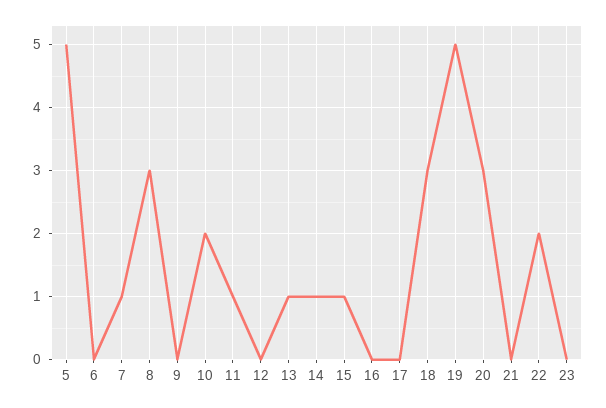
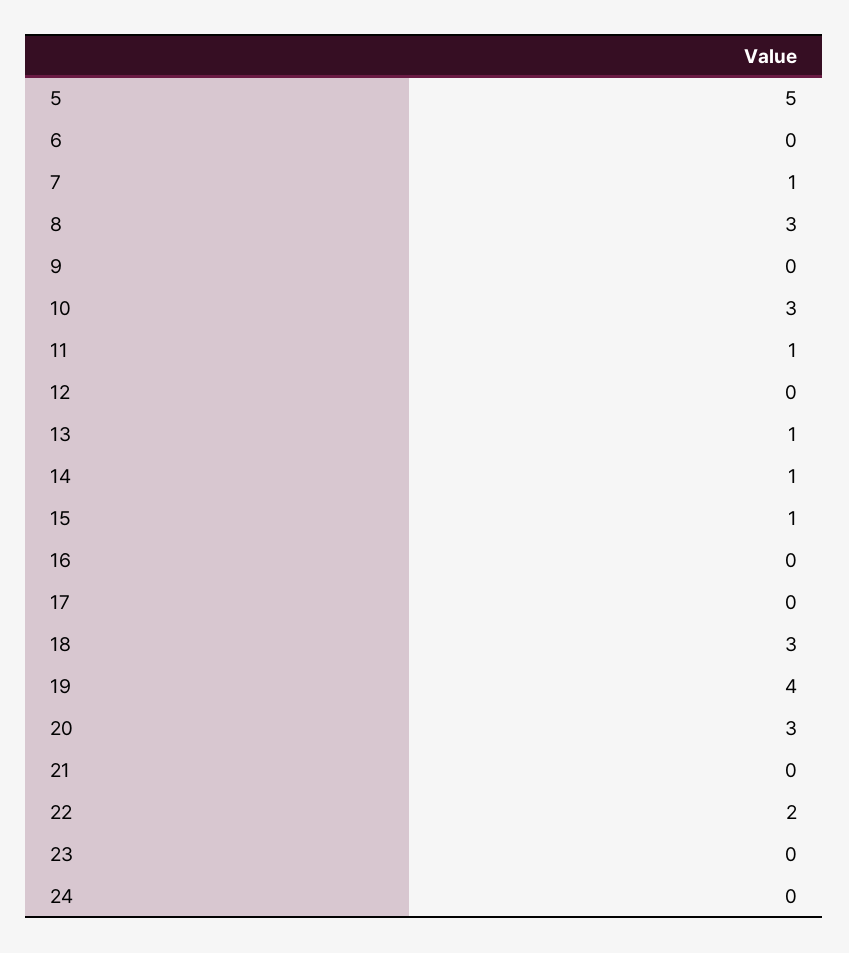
  {
    "5": 5,
    "6": 0,
    "7": 1,
    "8": 3,
    "9": 0,
-   "10": 2,
+   "10": 3,
    "11": 1,
    "12": 0,
    "13": 1,
    "14": 1,
    "15": 1,
    "16": 0,
    "17": 0,
    "18": 3,
-   "19": 5,
+   "19": 4,
    "20": 3,
    "21": 0,
    "22": 2,
-   "23": 0
+   "23": 0,
+   "24": 0
  }

